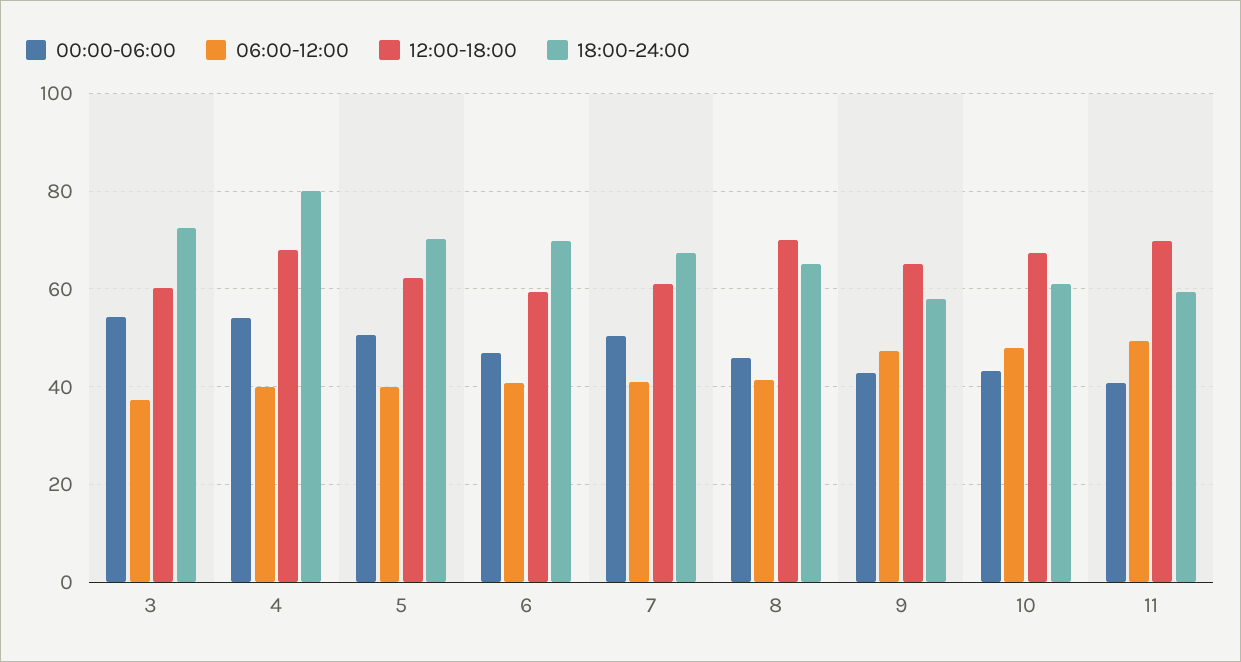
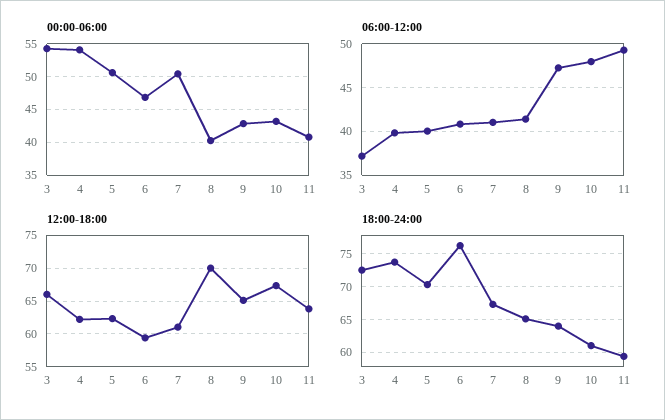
  {
    "00:00-06:00": {
      "3": 54,
      "4": 54,
      "5": 51,
      "6": 47,
      "7": 50,
-     "8": 46,
+     "8": 40,
      "9": 43,
      "10": 43,
      "11": 41
    },
    "06:00-12:00": {
      "3": 37,
      "4": 40,
      "5": 40,
      "6": 41,
      "7": 41,
      "8": 41,
      "9": 47,
      "10": 48,
      "11": 49
    },
    "12:00-18:00": {
-     "3": 60,
+     "3": 66,
-     "4": 68,
+     "4": 62,
      "5": 62,
      "6": 59,
      "7": 61,
      "8": 70,
      "9": 65,
      "10": 67,
-     "11": 70
+     "11": 64
    },
    "18:00-24:00": {
      "3": 73,
-     "4": 80,
+     "4": 74,
      "5": 70,
-     "6": 70,
+     "6": 76,
      "7": 67,
      "8": 65,
-     "9": 58,
+     "9": 64,
      "10": 61,
      "11": 59
    }
  }

